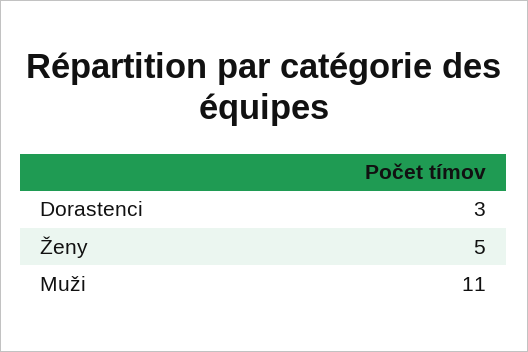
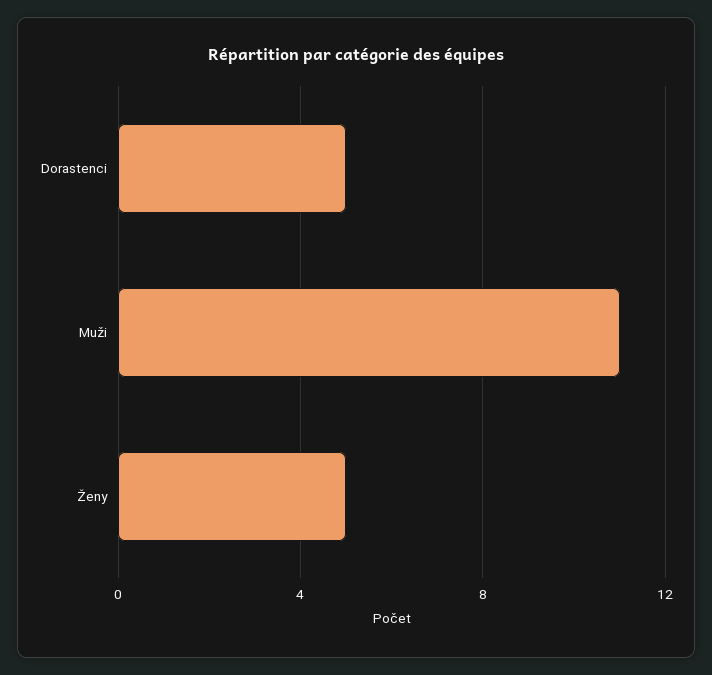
  {
-   "Dorastenci": 3,
+   "Dorastenci": 5,
    "Ženy": 5,
    "Muži": 11
  }

